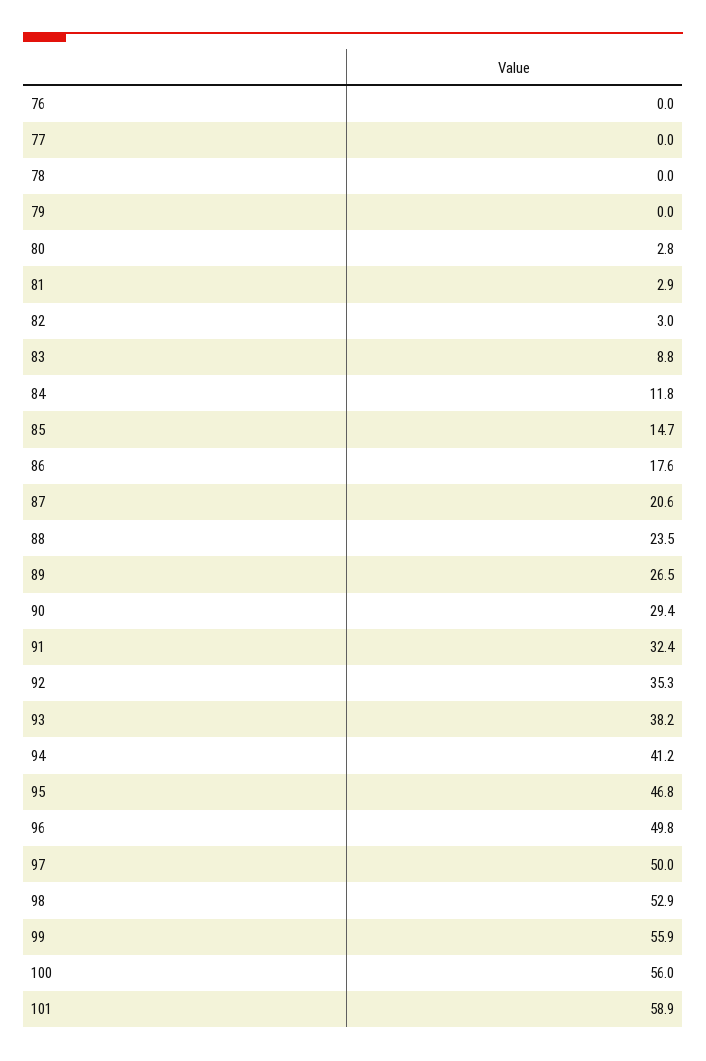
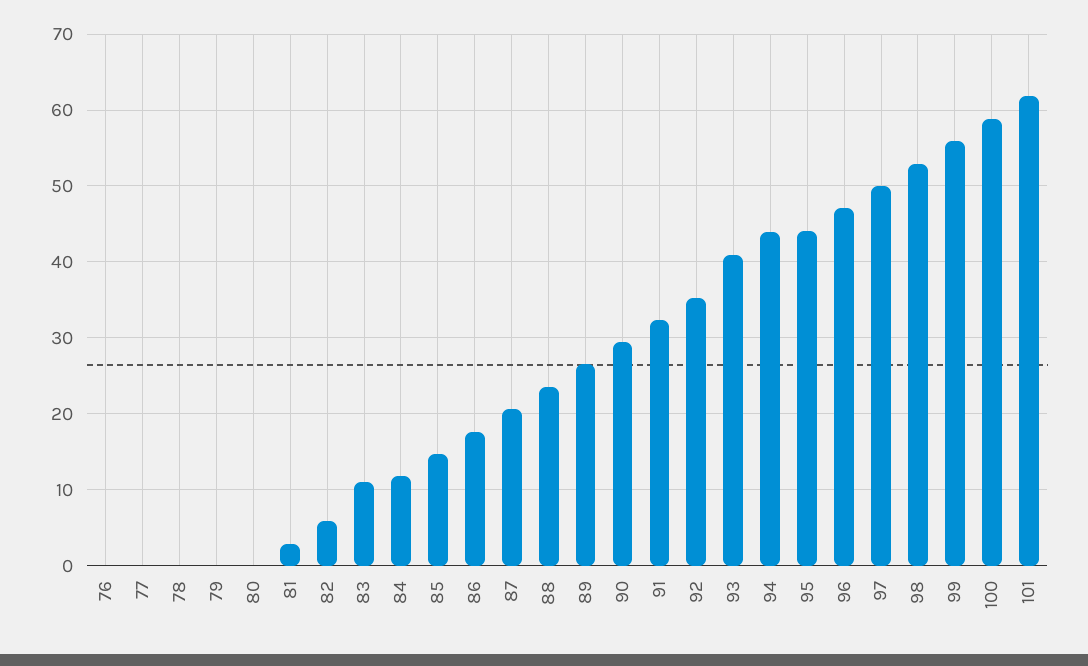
  {
    "76": 0,
    "77": 0,
    "78": 0,
    "79": 0,
-   "80": 2.8,
+   "80": 0,
    "81": 2.9,
-   "82": 3,
+   "82": 6,
-   "83": 8.8,
+   "83": 11,
    "84": 11.8,
    "85": 14.7,
    "86": 17.6,
    "87": 20.6,
    "88": 23.5,
    "89": 26.5,
    "90": 29.4,
    "91": 32.4,
    "92": 35.3,
-   "93": 38.2,
+   "93": 41,
-   "94": 41.2,
+   "94": 44,
-   "95": 46.8,
+   "95": 44,
-   "96": 49.8,
+   "96": 47,
    "97": 50,
    "98": 52.9,
    "99": 55.9,
-   "100": 56,
+   "100": 59,
-   "101": 58.9
+   "101": 62
  }

